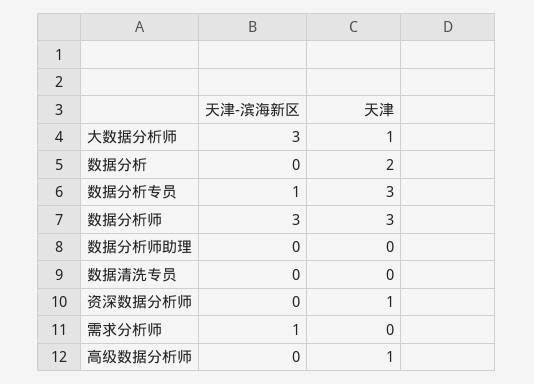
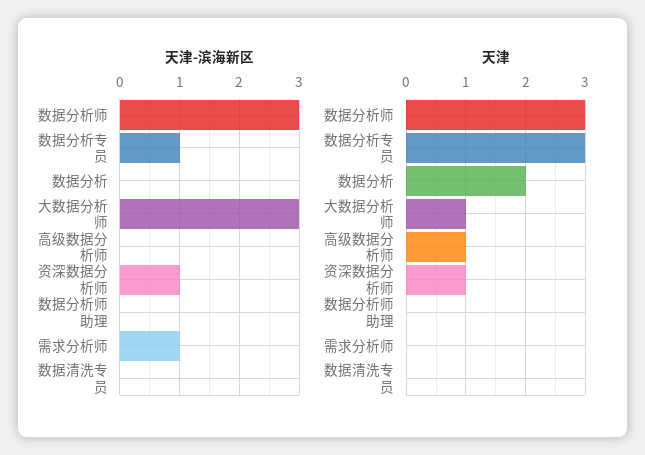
  {
    "天津-滨海新区": {
      "大数据分析师": 3,
      "数据分析": 0,
      "数据分析专员": 1,
      "数据分析师": 3,
      "数据分析师助理": 0,
      "数据清洗专员": 0,
-     "资深数据分析师": 0,
+     "资深数据分析师": 1,
      "需求分析师": 1,
      "高级数据分析师": 0
    },
    "天津": {
      "大数据分析师": 1,
      "数据分析": 2,
      "数据分析专员": 3,
      "数据分析师": 3,
      "数据分析师助理": 0,
      "数据清洗专员": 0,
      "资深数据分析师": 1,
      "需求分析师": 0,
      "高级数据分析师": 1
    }
  }

